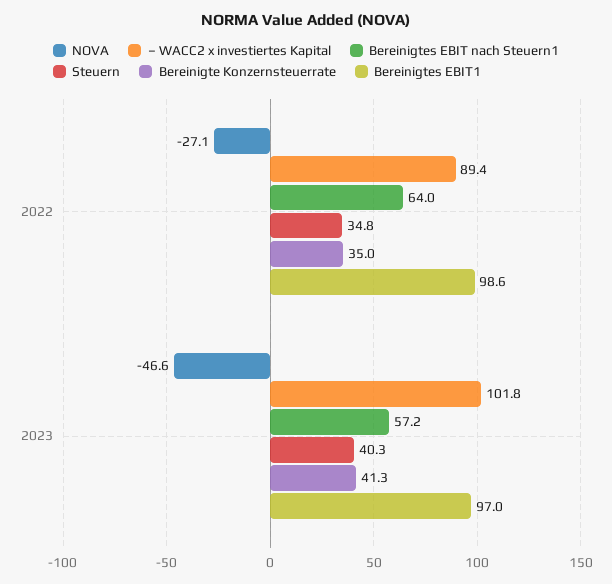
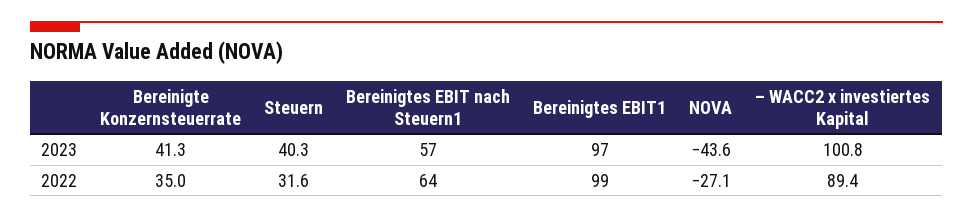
  {
    "NOVA": {
      "2022": -27.1,
-     "2023": -46.6
+     "2023": -43.6
    },
    "– WACC2 x investiertes Kapital": {
      "2022": 89.4,
-     "2023": 101.8
+     "2023": 100.8
    },
    "Bereinigtes EBIT nach Steuern1": {
      "2022": 64,
-     "2023": 57.2
+     "2023": 57
    },
    "Steuern": {
-     "2022": 34.8,
+     "2022": 31.6,
      "2023": 40.3
    },
    "Bereinigte Konzernsteuerrate": {
      "2022": 35,
      "2023": 41.3
    },
    "Bereinigtes EBIT1": {
-     "2022": 98.6,
+     "2022": 99,
      "2023": 97
    }
  }

